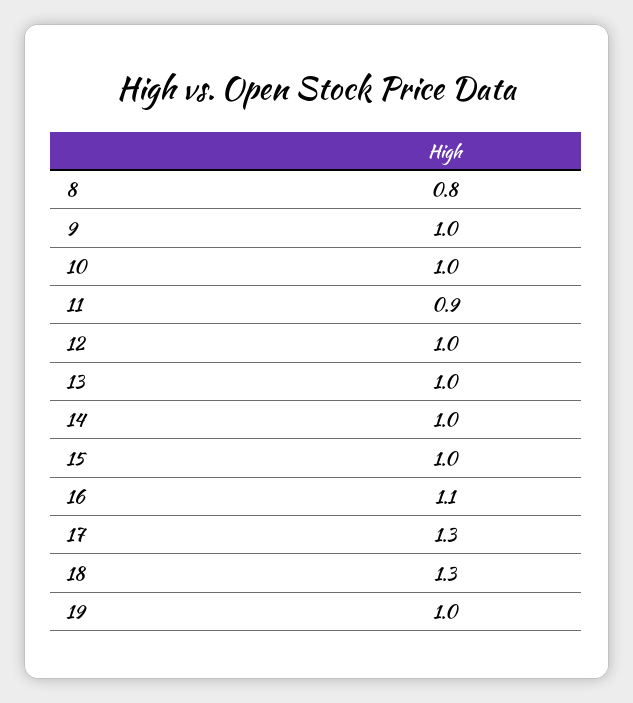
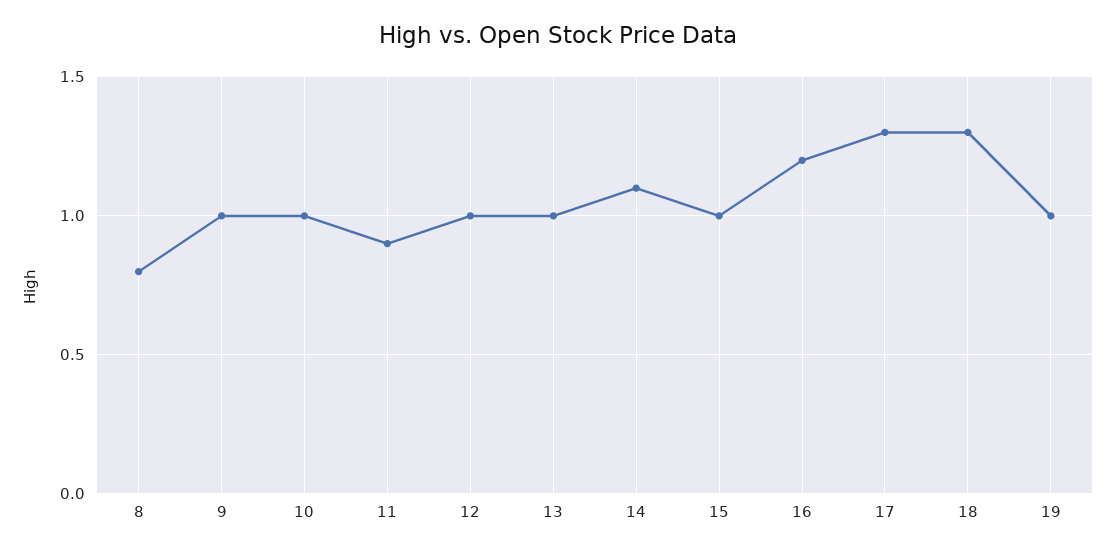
  {
    "8": 0.8,
    "9": 1,
    "10": 1,
    "11": 0.9,
    "12": 1,
    "13": 1,
-   "14": 1,
+   "14": 1.1,
    "15": 1,
-   "16": 1.1,
+   "16": 1.2,
    "17": 1.3,
    "18": 1.3,
    "19": 1
  }

